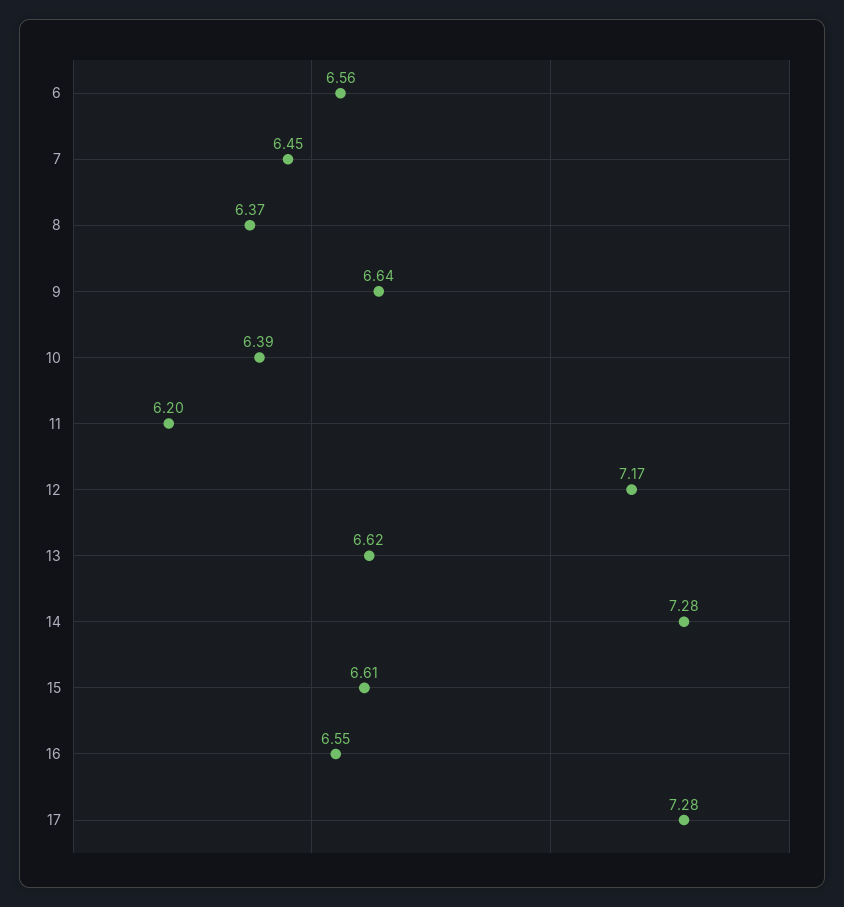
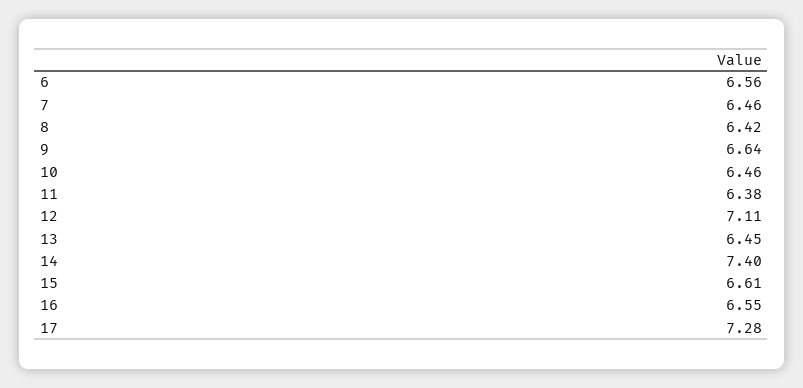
  {
    "6": 6.56,
-   "7": 6.45,
+   "7": 6.46,
-   "8": 6.37,
+   "8": 6.42,
    "9": 6.64,
-   "10": 6.39,
+   "10": 6.46,
-   "11": 6.2,
+   "11": 6.38,
-   "12": 7.17,
+   "12": 7.11,
-   "13": 6.62,
+   "13": 6.45,
-   "14": 7.28,
+   "14": 7.4,
    "15": 6.61,
    "16": 6.55,
    "17": 7.28
  }

